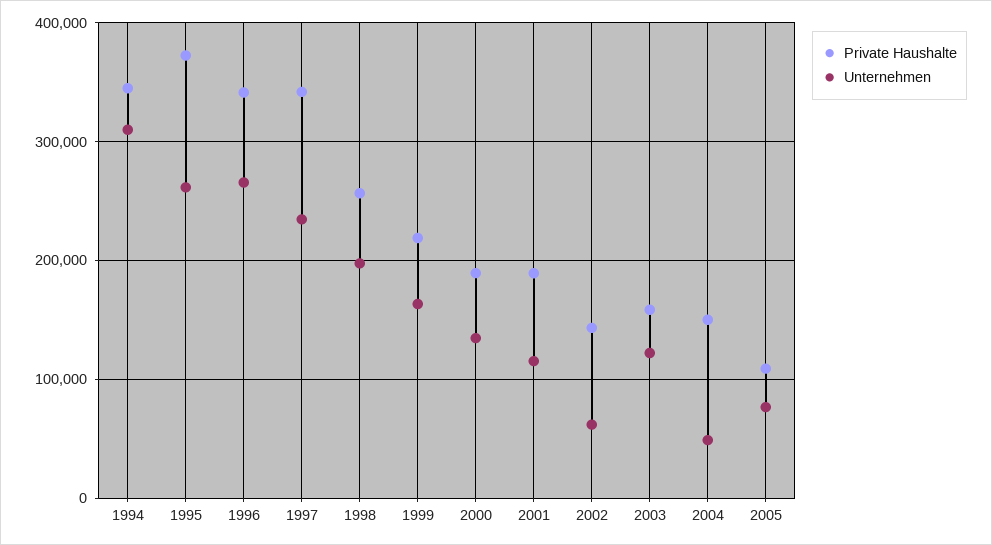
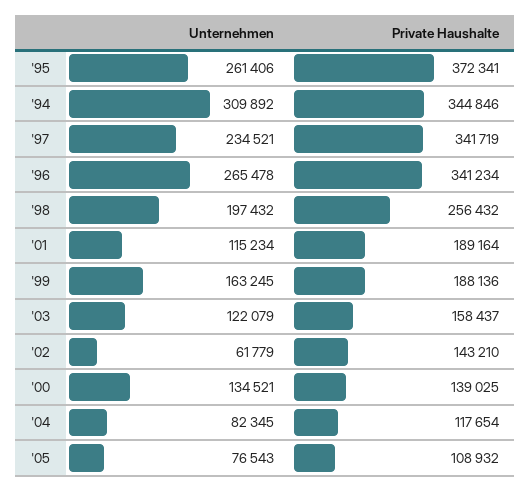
  {
    "Private Haushalte": {
      "1994": 344846,
      "1995": 372341,
      "1996": 341234,
      "1997": 341719,
      "1998": 256432,
-     "1999": 220000,
+     "1999": 188136,
-     "2000": 190000,
+     "2000": 139025,
      "2001": 189164,
      "2002": 143210,
      "2003": 158437,
-     "2004": 150000,
+     "2004": 117654,
      "2005": 108932
    },
    "Unternehmen": {
      "1994": 309892,
      "1995": 261406,
      "1996": 265478,
      "1997": 234521,
      "1998": 197432,
      "1999": 163245,
      "2000": 134521,
      "2001": 115234,
      "2002": 61779,
      "2003": 122079,
-     "2004": 50000,
+     "2004": 82345,
      "2005": 76543
    }
  }

